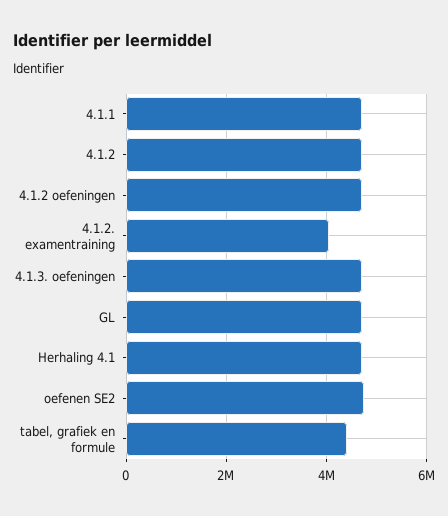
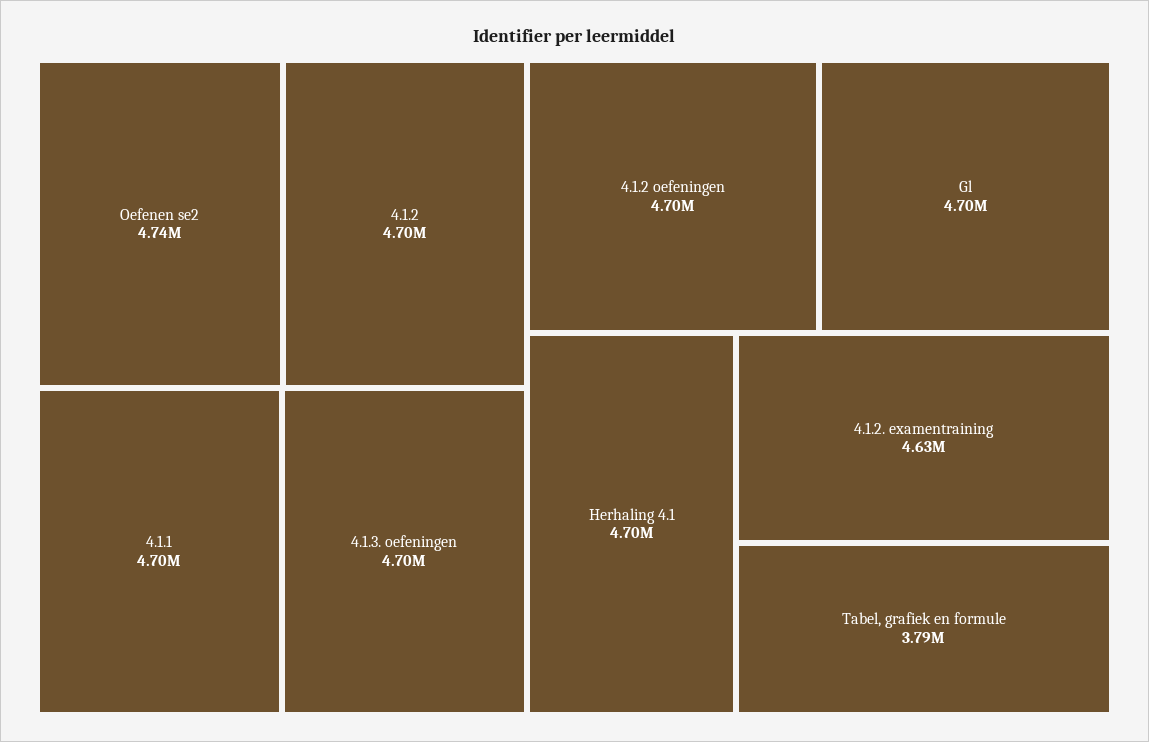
  {
    "4.1.1": 4700000,
    "4.1.2": 4700000,
    "4.1.2 oefeningen": 4700000,
-   "4.1.2. examentraining": 4000000,
+   "4.1.2. examentraining": 4630000,
    "4.1.3. oefeningen": 4700000,
    "GL": 4700000,
    "Herhaling 4.1": 4700000,
    "oefenen SE2": 4740000,
-   "tabel, grafiek en formule": 4400000
+   "tabel, grafiek en formule": 3790000
  }

